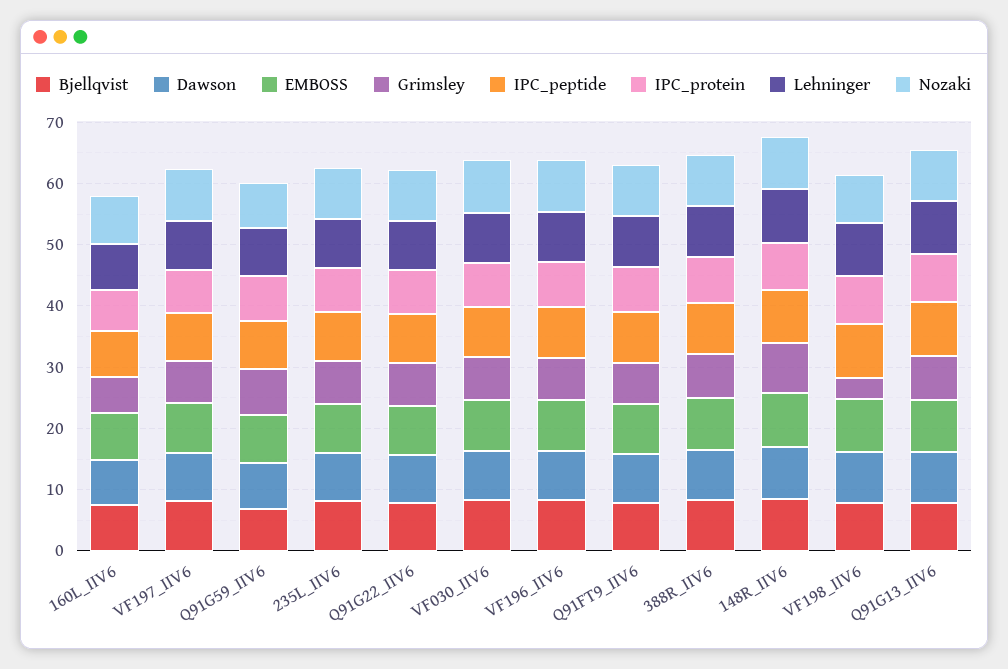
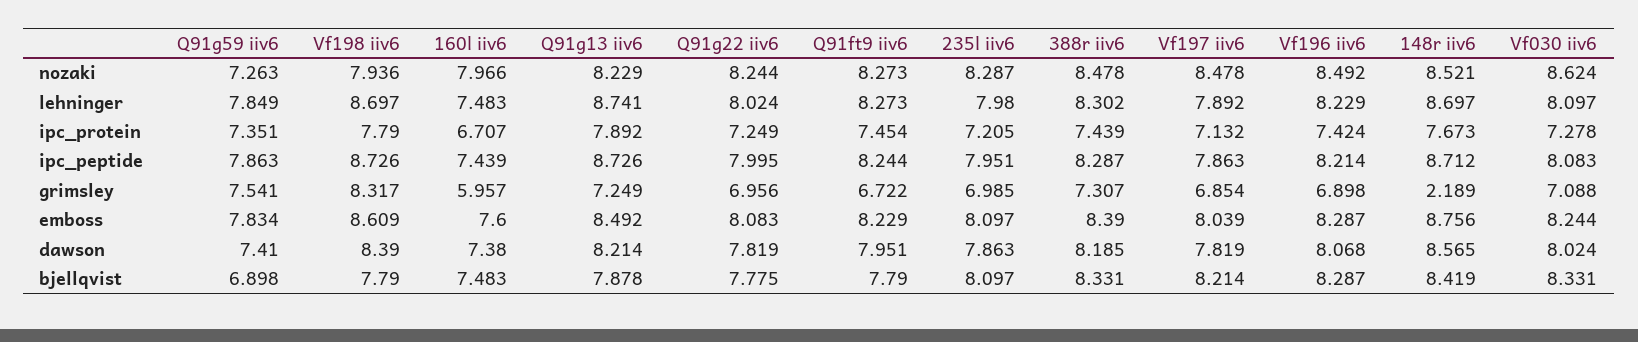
  {
    "Bjellqvist": {
      "160L_IIV6": 7.483,
      "VF197_IIV6": 8.214,
      "Q91G59_IIV6": 6.898,
      "235L_IIV6": 8.097,
      "Q91G22_IIV6": 7.775,
      "VF030_IIV6": 8.331,
      "VF196_IIV6": 8.287,
      "Q91FT9_IIV6": 7.79,
      "388R_IIV6": 8.331,
      "148R_IIV6": 8.419,
      "VF198_IIV6": 7.79,
      "Q91G13_IIV6": 7.878
    },
    "Dawson": {
      "160L_IIV6": 7.38,
      "VF197_IIV6": 7.819,
      "Q91G59_IIV6": 7.41,
      "235L_IIV6": 7.863,
      "Q91G22_IIV6": 7.819,
      "VF030_IIV6": 8.024,
      "VF196_IIV6": 8.068,
      "Q91FT9_IIV6": 7.951,
      "388R_IIV6": 8.185,
      "148R_IIV6": 8.565,
      "VF198_IIV6": 8.39,
      "Q91G13_IIV6": 8.214
    },
    "EMBOSS": {
      "160L_IIV6": 7.6,
      "VF197_IIV6": 8.039,
      "Q91G59_IIV6": 7.834,
      "235L_IIV6": 8.097,
      "Q91G22_IIV6": 8.083,
      "VF030_IIV6": 8.244,
      "VF196_IIV6": 8.287,
      "Q91FT9_IIV6": 8.229,
      "388R_IIV6": 8.39,
      "148R_IIV6": 8.756,
      "VF198_IIV6": 8.609,
      "Q91G13_IIV6": 8.492
    },
    "Grimsley": {
      "160L_IIV6": 5.957,
      "VF197_IIV6": 6.854,
      "Q91G59_IIV6": 7.541,
      "235L_IIV6": 6.985,
      "Q91G22_IIV6": 6.956,
      "VF030_IIV6": 7.088,
      "VF196_IIV6": 6.898,
      "Q91FT9_IIV6": 6.722,
      "388R_IIV6": 7.307,
-     "148R_IIV6": 8,
+     "148R_IIV6": 2.189,
-     "VF198_IIV6": 4,
+     "VF198_IIV6": 8.317,
      "Q91G13_IIV6": 7.249
    },
    "IPC_peptide": {
      "160L_IIV6": 7.439,
      "VF197_IIV6": 7.863,
      "Q91G59_IIV6": 7.863,
      "235L_IIV6": 7.951,
      "Q91G22_IIV6": 7.995,
      "VF030_IIV6": 8.083,
      "VF196_IIV6": 8.214,
      "Q91FT9_IIV6": 8.244,
      "388R_IIV6": 8.287,
      "148R_IIV6": 8.712,
      "VF198_IIV6": 8.726,
      "Q91G13_IIV6": 8.726
    },
    "IPC_protein": {
      "160L_IIV6": 6.707,
      "VF197_IIV6": 7.132,
      "Q91G59_IIV6": 7.351,
      "235L_IIV6": 7.205,
      "Q91G22_IIV6": 7.249,
      "VF030_IIV6": 7.278,
      "VF196_IIV6": 7.424,
      "Q91FT9_IIV6": 7.454,
      "388R_IIV6": 7.439,
      "148R_IIV6": 7.673,
      "VF198_IIV6": 7.79,
      "Q91G13_IIV6": 7.892
    },
    "Lehninger": {
      "160L_IIV6": 7.483,
      "VF197_IIV6": 7.892,
      "Q91G59_IIV6": 7.849,
      "235L_IIV6": 7.98,
      "Q91G22_IIV6": 8.024,
      "VF030_IIV6": 8.097,
      "VF196_IIV6": 8.229,
      "Q91FT9_IIV6": 8.273,
      "388R_IIV6": 8.302,
      "148R_IIV6": 8.697,
      "VF198_IIV6": 8.697,
      "Q91G13_IIV6": 8.741
    },
    "Nozaki": {
      "160L_IIV6": 7.966,
      "VF197_IIV6": 8.478,
      "Q91G59_IIV6": 7.263,
      "235L_IIV6": 8.287,
      "Q91G22_IIV6": 8.244,
      "VF030_IIV6": 8.624,
      "VF196_IIV6": 8.492,
      "Q91FT9_IIV6": 8.273,
      "388R_IIV6": 8.478,
      "148R_IIV6": 8.521,
      "VF198_IIV6": 7.936,
      "Q91G13_IIV6": 8.229
    }
  }

